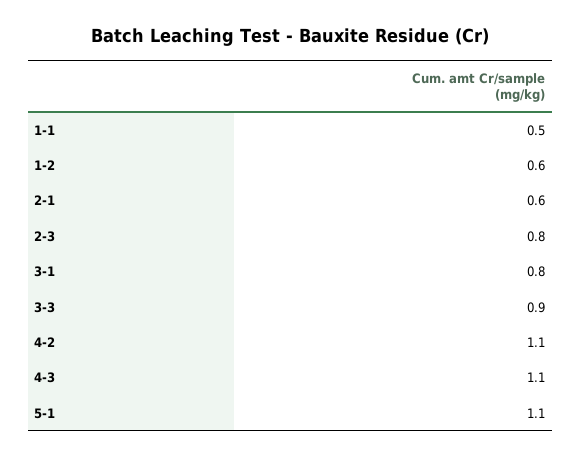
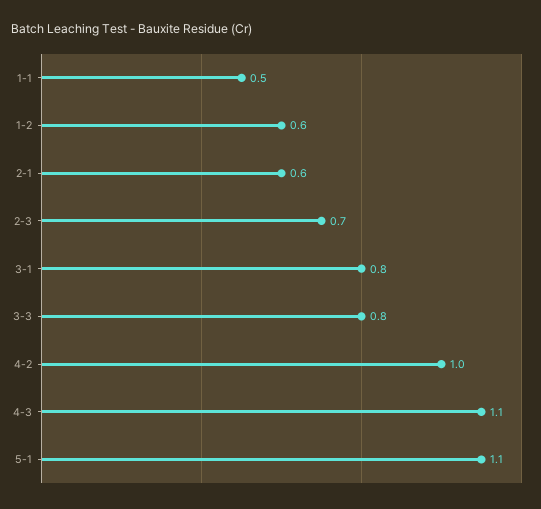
  {
    "1-1": 0.5,
    "1-2": 0.6,
    "2-1": 0.6,
-   "2-3": 0.8,
+   "2-3": 0.7,
    "3-1": 0.8,
-   "3-3": 0.9,
+   "3-3": 0.8,
-   "4-2": 1.1,
+   "4-2": 1,
    "4-3": 1.1,
    "5-1": 1.1
  }

